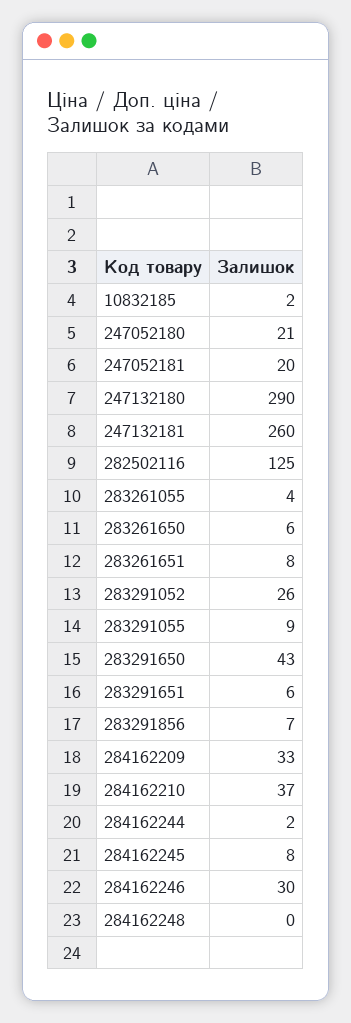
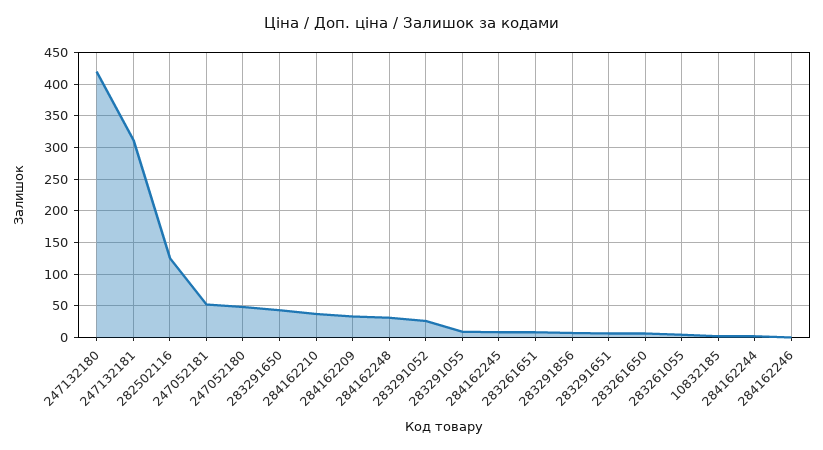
  {
    "10832185": 2,
-   "247052180": 21,
+   "247052180": 50,
-   "247052181": 20,
+   "247052181": 50,
-   "247132180": 290,
+   "247132180": 420,
-   "247132181": 260,
+   "247132181": 310,
    "282502116": 125,
    "283261055": 4,
    "283261650": 6,
    "283261651": 8,
    "283291052": 26,
    "283291055": 9,
    "283291650": 43,
    "283291651": 6,
    "283291856": 7,
    "284162209": 33,
    "284162210": 37,
    "284162244": 2,
    "284162245": 8,
-   "284162246": 30,
+   "284162246": 0,
-   "284162248": 0
+   "284162248": 30
  }

